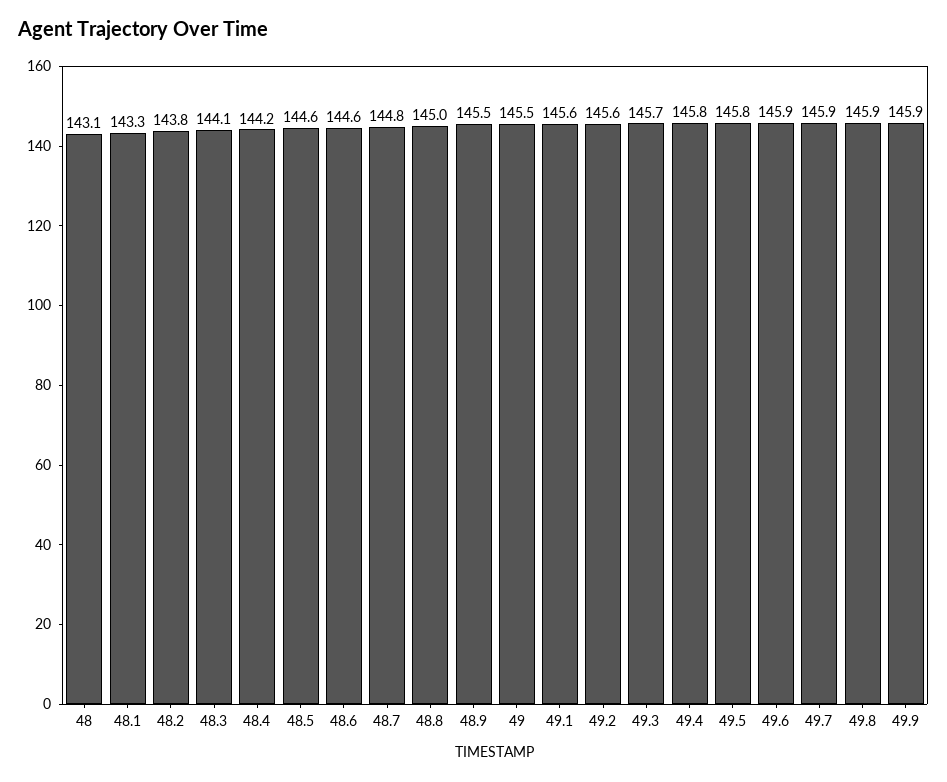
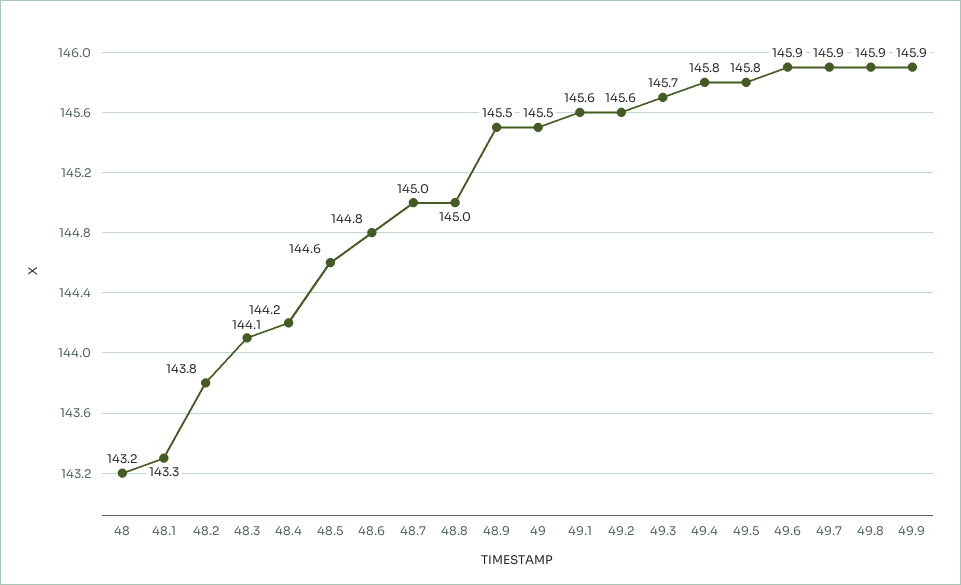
  {
-   "48": 143.1,
+   "48": 143.2,
    "48.1": 143.3,
    "48.2": 143.8,
    "48.3": 144.1,
    "48.4": 144.2,
    "48.5": 144.6,
-   "48.6": 144.6,
+   "48.6": 144.8,
-   "48.7": 144.8,
+   "48.7": 145,
    "48.8": 145,
    "48.9": 145.5,
    "49": 145.5,
    "49.1": 145.6,
    "49.2": 145.6,
    "49.3": 145.7,
    "49.4": 145.8,
    "49.5": 145.8,
    "49.6": 145.9,
    "49.7": 145.9,
    "49.8": 145.9,
    "49.9": 145.9
  }

